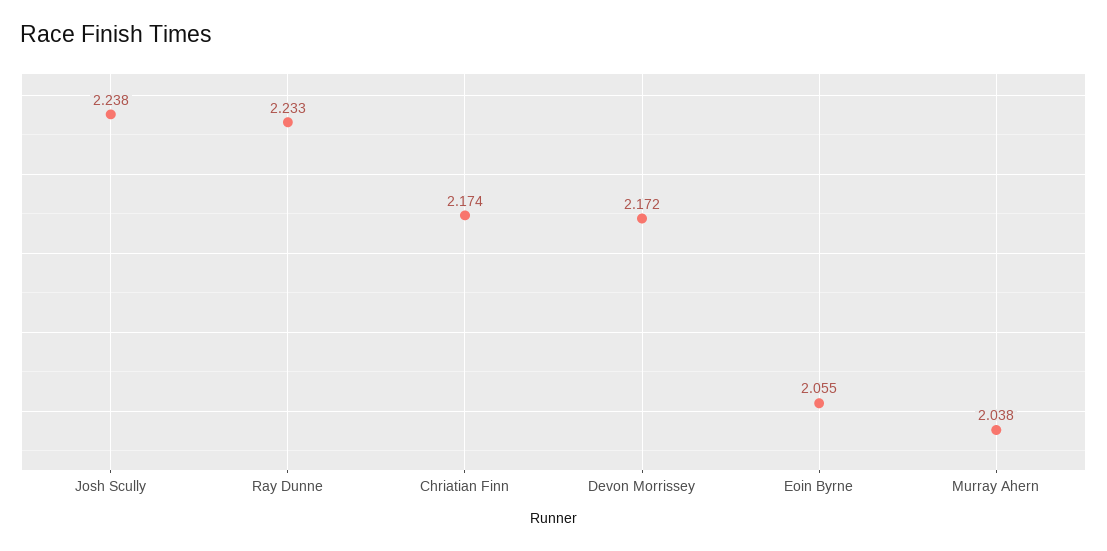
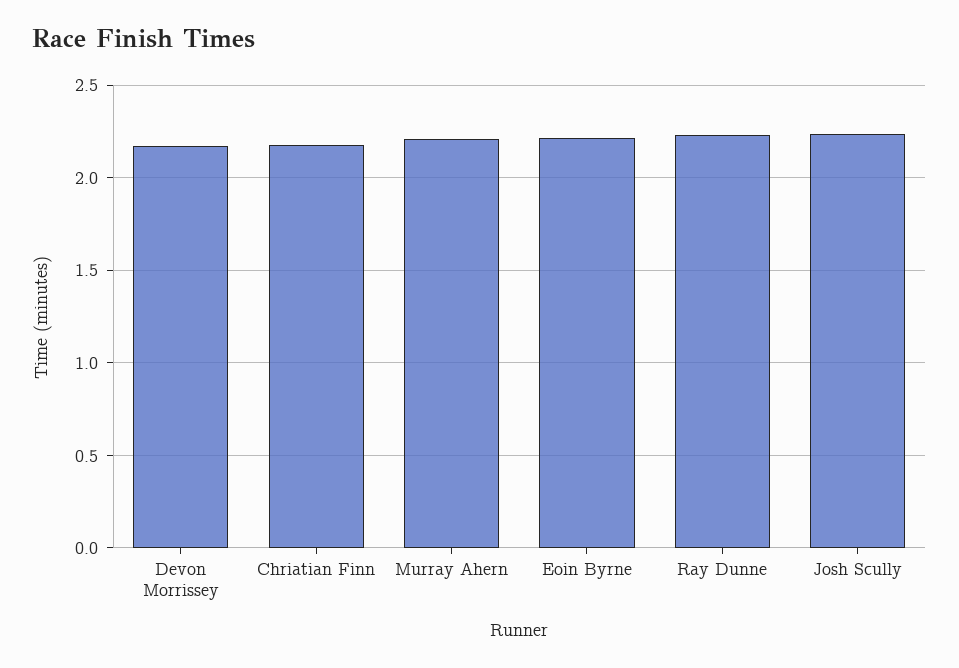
  {
    "Josh Scully": 2.238,
    "Ray Dunne": 2.233,
    "Chriatian Finn": 2.174,
    "Devon Morrissey": 2.172,
-   "Eoin Byrne": 2.055,
+   "Eoin Byrne": 2.2,
-   "Murray Ahern": 2.038
+   "Murray Ahern": 2.2
  }

